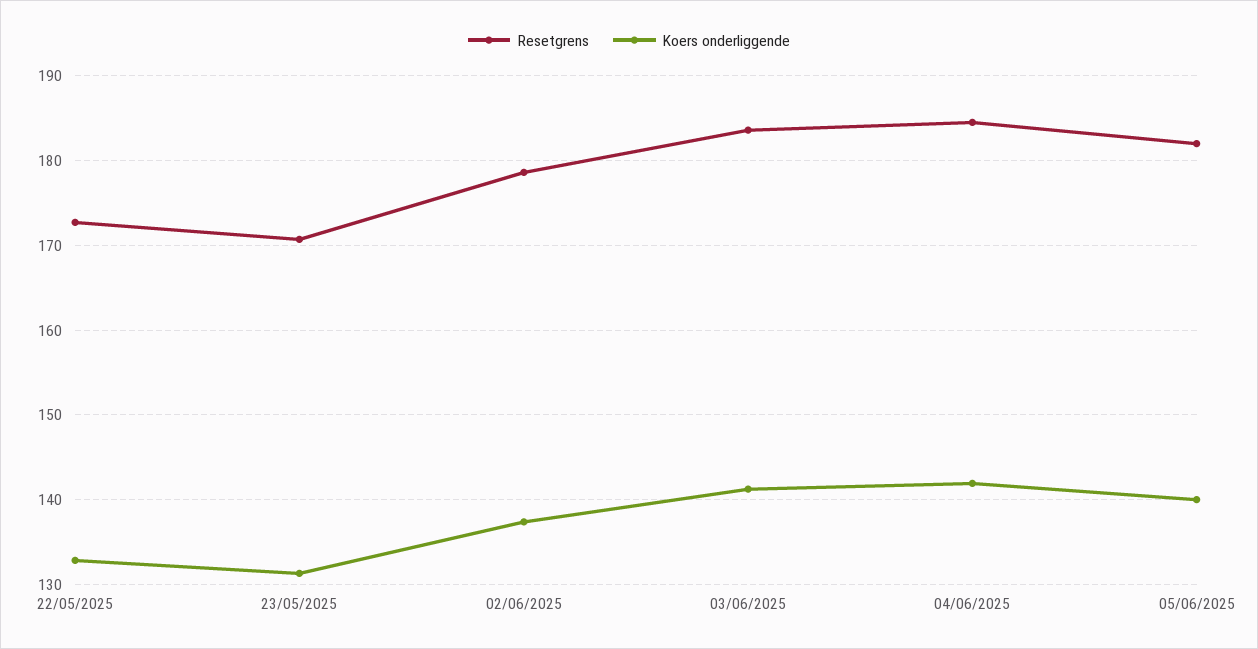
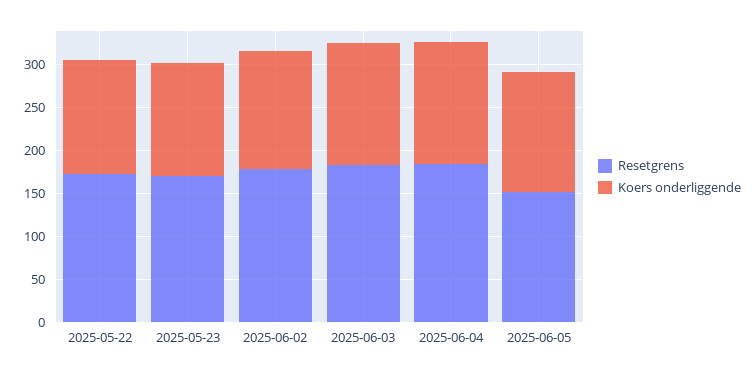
  {
    "Resetgrens": {
      "22/05/2025": 173,
      "23/05/2025": 171,
      "02/06/2025": 179,
      "03/06/2025": 184,
      "04/06/2025": 185,
-     "05/06/2025": 182
+     "05/06/2025": 150
    },
    "Koers onderliggende": {
      "22/05/2025": 133,
      "23/05/2025": 131,
      "02/06/2025": 137,
      "03/06/2025": 141,
      "04/06/2025": 142,
      "05/06/2025": 140
    }
  }

